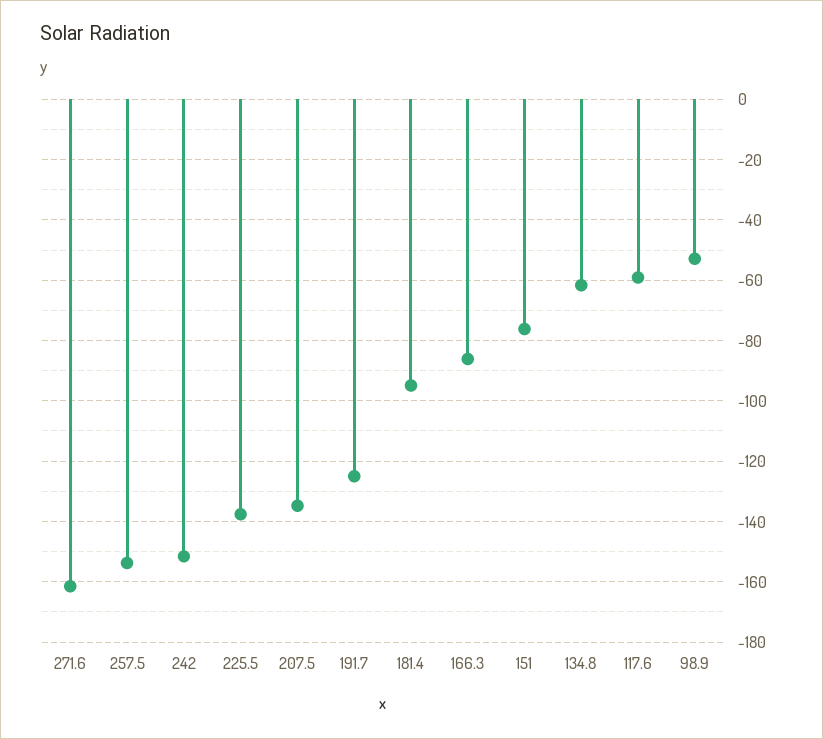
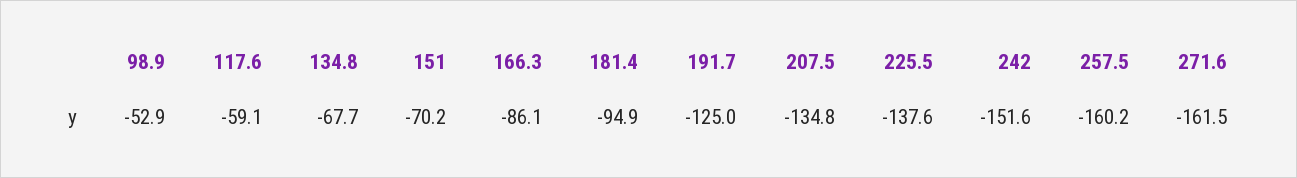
  {
    "271.6": -161.5,
-   "257.5": -154,
+   "257.5": -160.2,
    "242": -151.6,
    "225.5": -137.6,
    "207.5": -134.8,
    "191.7": -125,
    "181.4": -94.9,
    "166.3": -86.1,
-   "151": -76,
+   "151": -70.2,
-   "134.8": -62,
+   "134.8": -67.7,
    "117.6": -59.1,
    "98.9": -52.9
  }

